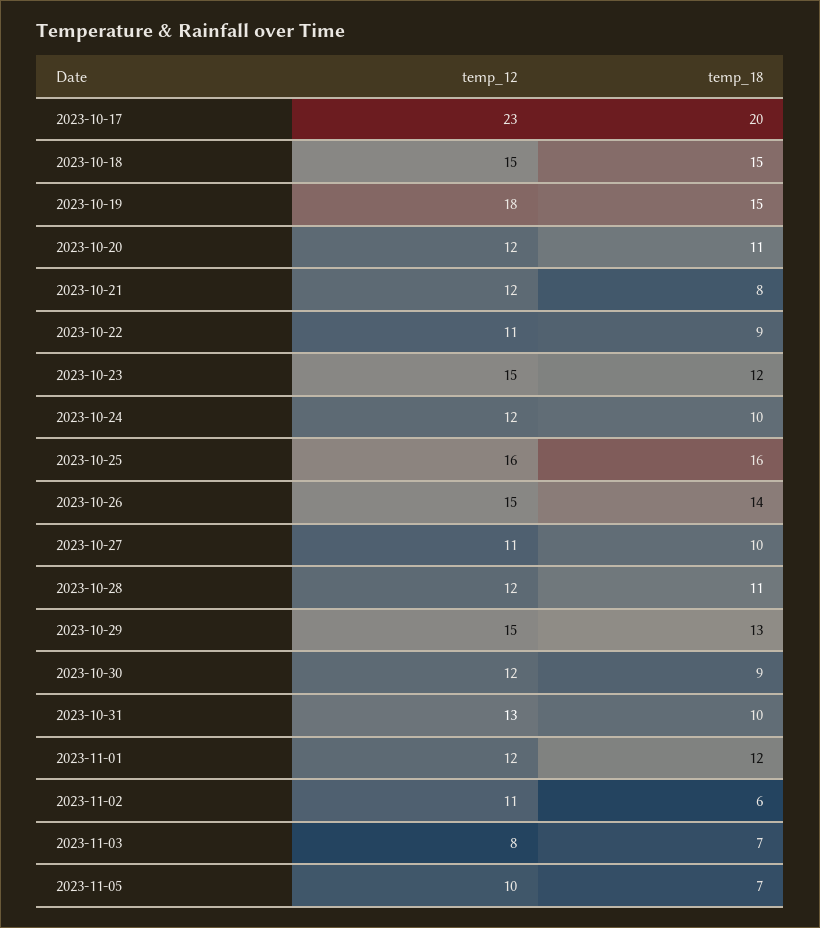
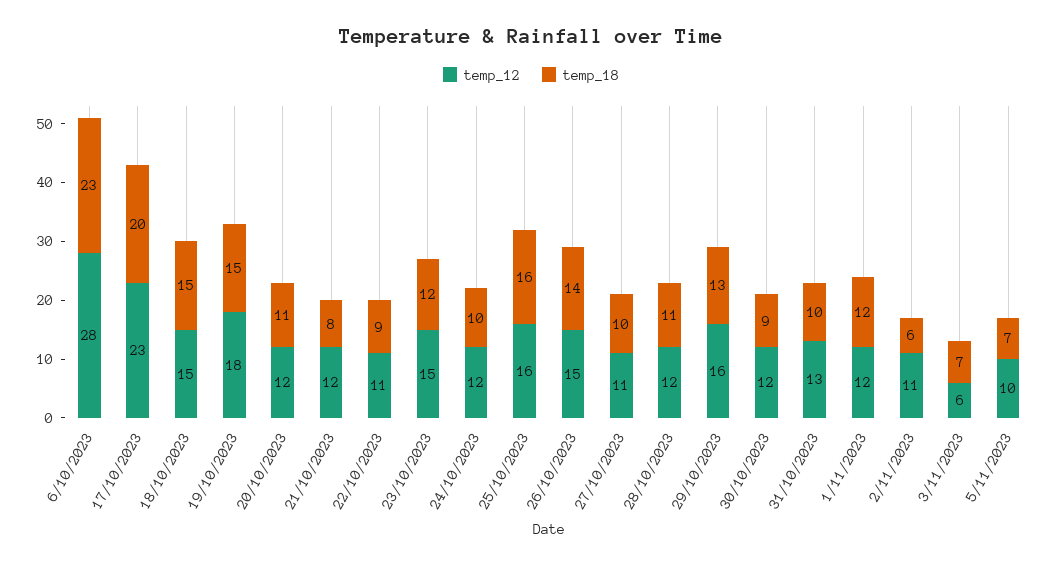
  {
    "temp_12": {
      "2023-10-17": 23,
      "2023-10-18": 15,
      "2023-10-19": 18,
      "2023-10-20": 12,
      "2023-10-21": 12,
      "2023-10-22": 11,
      "2023-10-23": 15,
      "2023-10-24": 12,
      "2023-10-25": 16,
      "2023-10-26": 15,
      "2023-10-27": 11,
      "2023-10-28": 12,
-     "2023-10-29": 15,
+     "2023-10-29": 16,
      "2023-10-30": 12,
      "2023-10-31": 13,
      "2023-11-01": 12,
      "2023-11-02": 11,
-     "2023-11-03": 8,
+     "2023-11-03": 6,
-     "2023-11-05": 10
+     "2023-11-05": 10,
+     "6/10/2023": 28
    },
    "temp_18": {
      "2023-10-17": 20,
      "2023-10-18": 15,
      "2023-10-19": 15,
      "2023-10-20": 11,
      "2023-10-21": 8,
      "2023-10-22": 9,
      "2023-10-23": 12,
      "2023-10-24": 10,
      "2023-10-25": 16,
      "2023-10-26": 14,
      "2023-10-27": 10,
      "2023-10-28": 11,
      "2023-10-29": 13,
      "2023-10-30": 9,
      "2023-10-31": 10,
      "2023-11-01": 12,
      "2023-11-02": 6,
      "2023-11-03": 7,
-     "2023-11-05": 7
+     "2023-11-05": 7,
+     "6/10/2023": 23
    }
  }

